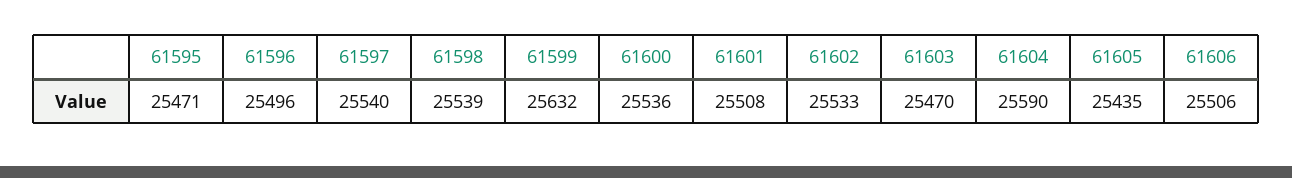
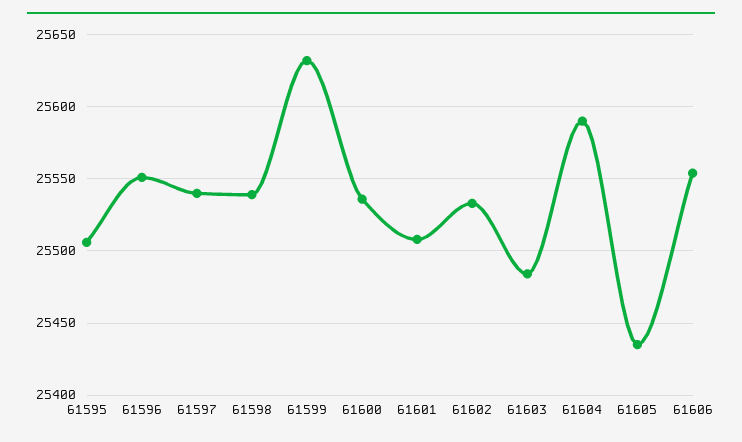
  {
-   "61595": 25471,
+   "61595": 25505,
-   "61596": 25496,
+   "61596": 25550,
    "61597": 25540,
    "61598": 25539,
    "61599": 25632,
    "61600": 25536,
    "61601": 25508,
    "61602": 25533,
-   "61603": 25470,
+   "61603": 25485,
    "61604": 25590,
    "61605": 25435,
-   "61606": 25506
+   "61606": 25555
  }

